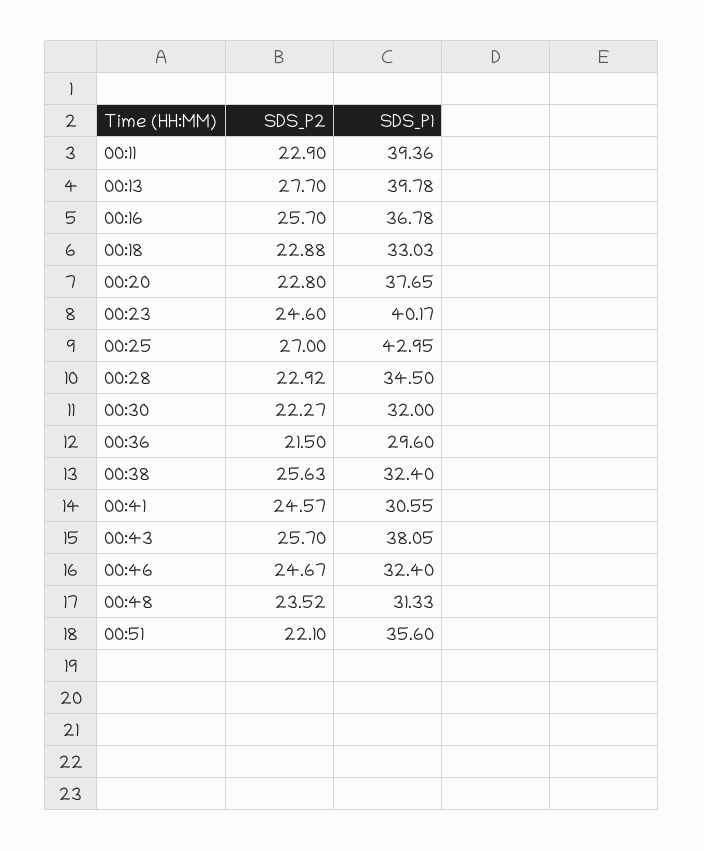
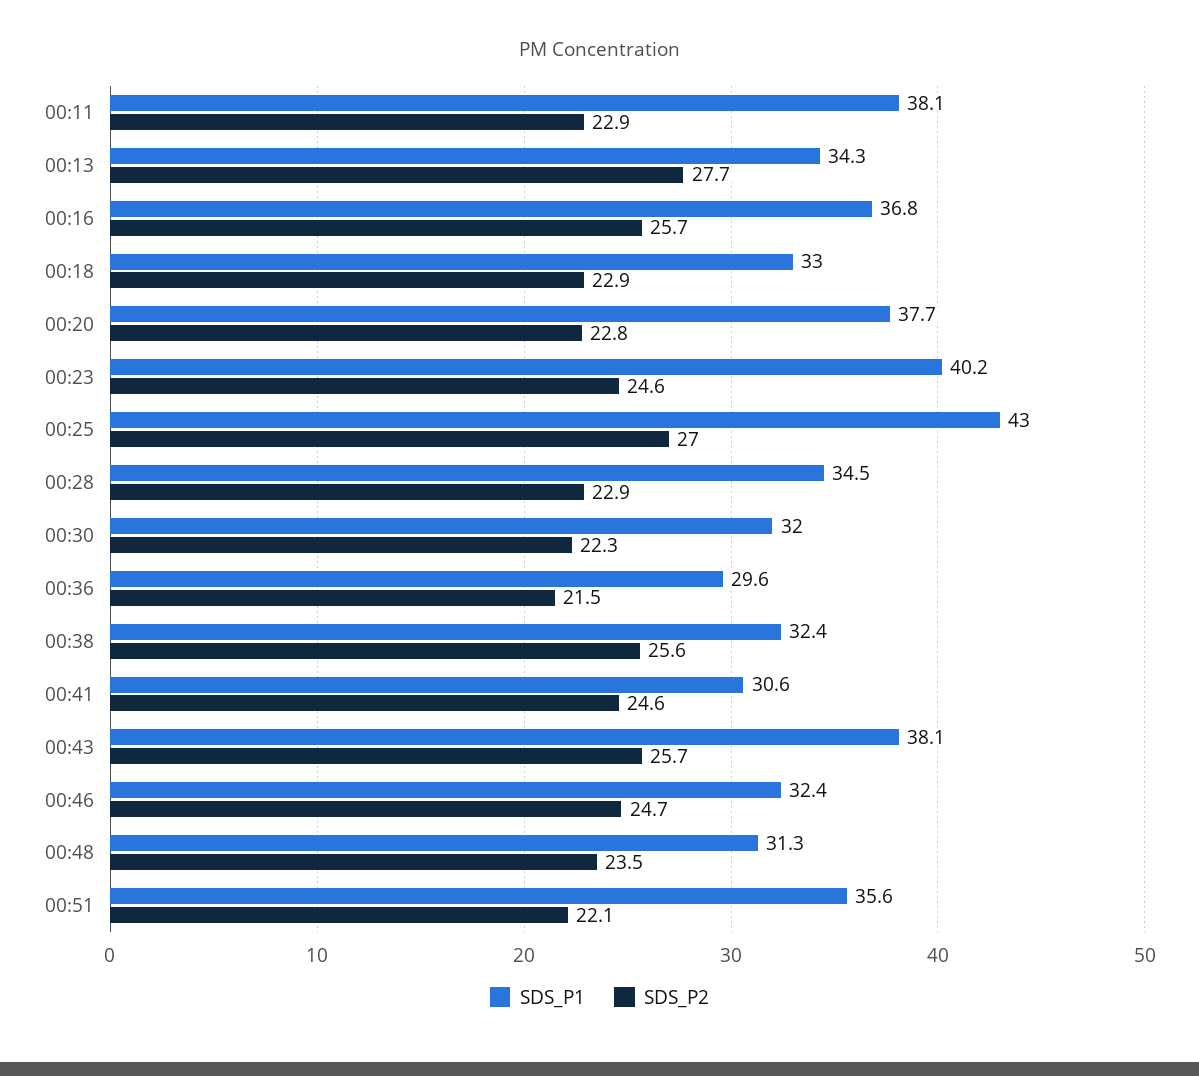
  {
    "SDS_P2": {
      "00:11": 22.9,
      "00:13": 27.7,
      "00:16": 25.7,
      "00:18": 22.88,
      "00:20": 22.8,
      "00:23": 24.6,
      "00:25": 27,
      "00:28": 22.92,
      "00:30": 22.27,
      "00:36": 21.5,
      "00:38": 25.63,
      "00:41": 24.57,
      "00:43": 25.7,
      "00:46": 24.67,
      "00:48": 23.52,
      "00:51": 22.1
    },
    "SDS_P1": {
-     "00:11": 39.36,
+     "00:11": 38.1,
-     "00:13": 39.78,
+     "00:13": 34.3,
      "00:16": 36.78,
      "00:18": 33.03,
      "00:20": 37.65,
      "00:23": 40.17,
      "00:25": 42.95,
      "00:28": 34.5,
      "00:30": 32,
      "00:36": 29.6,
      "00:38": 32.4,
      "00:41": 30.55,
      "00:43": 38.05,
      "00:46": 32.4,
      "00:48": 31.33,
      "00:51": 35.6
    }
  }

